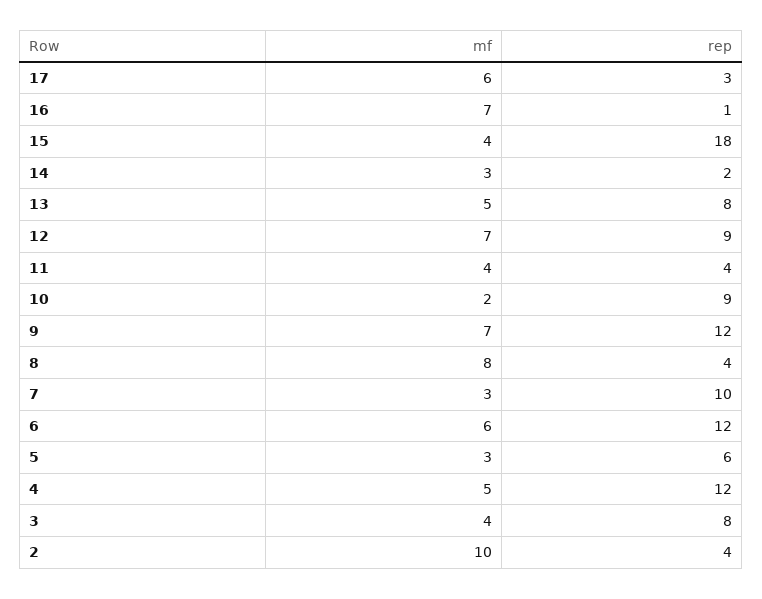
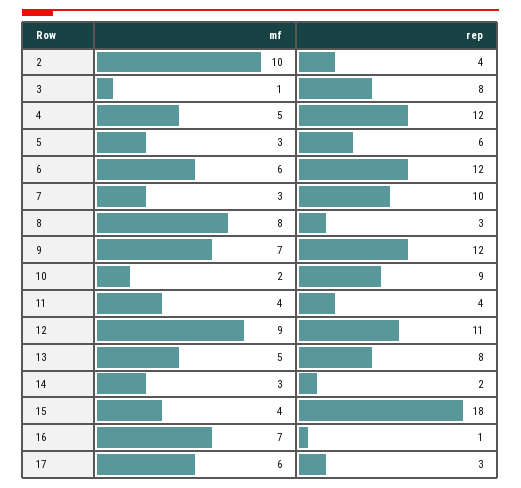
  {
    "mf": {
      "17": 6,
      "16": 7,
      "15": 4,
      "14": 3,
      "13": 5,
-     "12": 7,
+     "12": 9,
      "11": 4,
      "10": 2,
      "9": 7,
      "8": 8,
      "7": 3,
      "6": 6,
      "5": 3,
      "4": 5,
-     "3": 4,
+     "3": 1,
      "2": 10
    },
    "rep": {
      "17": 3,
      "16": 1,
      "15": 18,
      "14": 2,
      "13": 8,
-     "12": 9,
+     "12": 11,
      "11": 4,
      "10": 9,
      "9": 12,
-     "8": 4,
+     "8": 3,
      "7": 10,
      "6": 12,
      "5": 6,
      "4": 12,
      "3": 8,
      "2": 4
    }
  }

